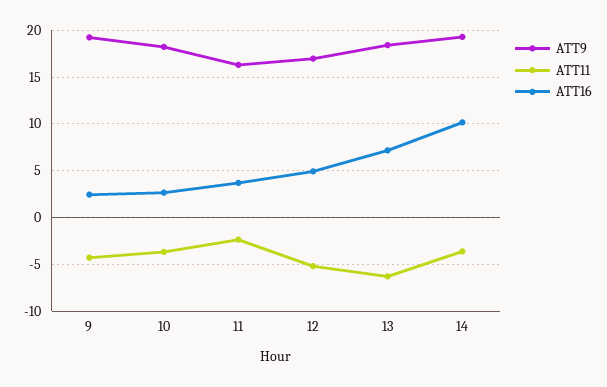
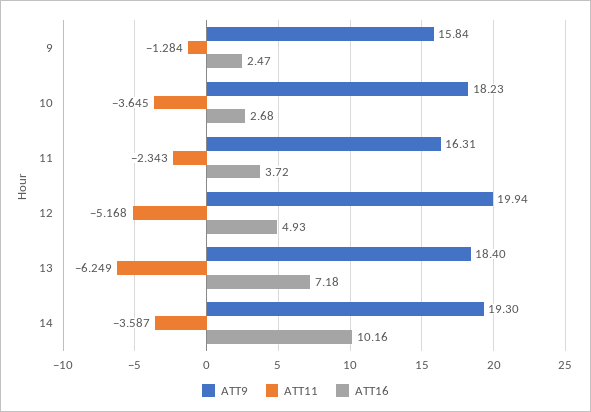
  {
    "ATT9": {
-     "9": 19,
+     "9": 15.84,
      "10": 18.23,
      "11": 16.31,
-     "12": 17,
+     "12": 19.94,
      "13": 18.4,
      "14": 19.3
    },
    "ATT11": {
-     "9": -4,
+     "9": -1.284,
      "10": -3.645,
      "11": -2.343,
      "12": -5.168,
      "13": -6.249,
      "14": -3.587
    },
    "ATT16": {
      "9": 2.47,
      "10": 2.68,
      "11": 3.72,
      "12": 4.93,
      "13": 7.18,
      "14": 10.16
    }
  }

